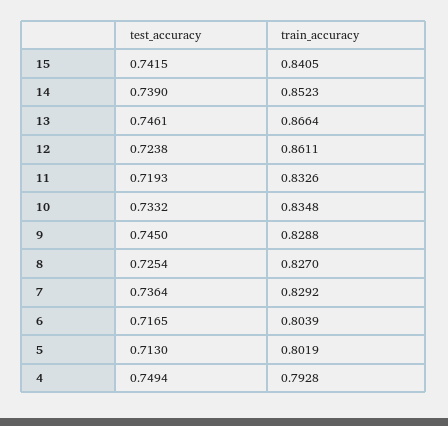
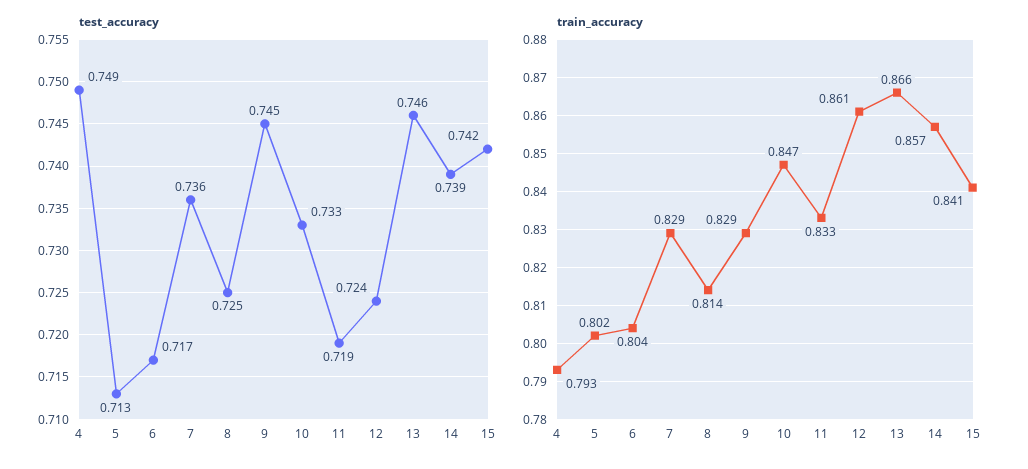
  {
    "test_accuracy": {
      "15": 0.7415,
      "14": 0.739,
      "13": 0.7461,
      "12": 0.7238,
      "11": 0.7193,
      "10": 0.7332,
      "9": 0.745,
      "8": 0.7254,
      "7": 0.7364,
      "6": 0.7165,
      "5": 0.713,
      "4": 0.7494
    },
    "train_accuracy": {
      "15": 0.8405,
-     "14": 0.8523,
+     "14": 0.857,
      "13": 0.8664,
      "12": 0.8611,
      "11": 0.8326,
-     "10": 0.8348,
+     "10": 0.847,
      "9": 0.8288,
-     "8": 0.827,
+     "8": 0.814,
      "7": 0.8292,
      "6": 0.8039,
      "5": 0.8019,
      "4": 0.7928
    }
  }

